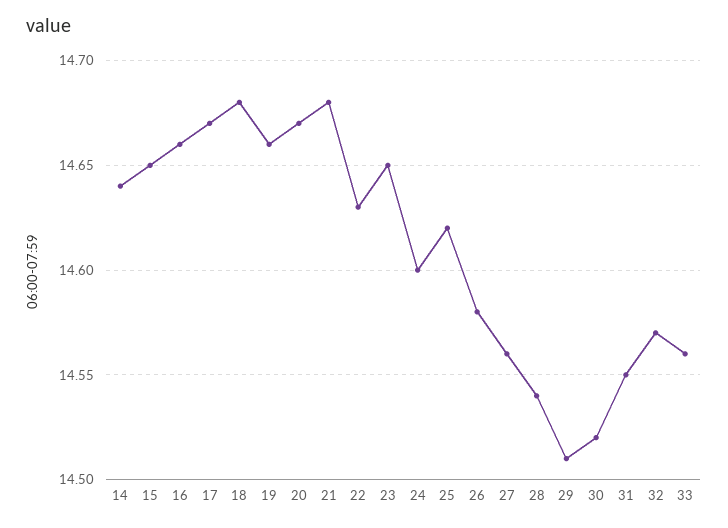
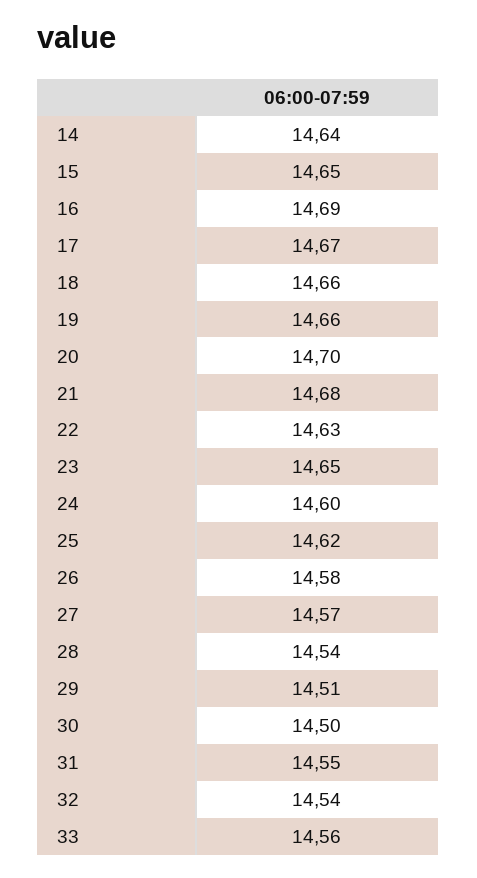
  {
    "14": 14.64,
    "15": 14.65,
-   "16": 14.66,
+   "16": 14.69,
    "17": 14.67,
-   "18": 14.68,
+   "18": 14.66,
    "19": 14.66,
-   "20": 14.67,
+   "20": 14.7,
    "21": 14.68,
    "22": 14.63,
    "23": 14.65,
    "24": 14.6,
    "25": 14.62,
    "26": 14.58,
-   "27": 14.56,
+   "27": 14.57,
    "28": 14.54,
    "29": 14.51,
-   "30": 14.52,
+   "30": 14.5,
    "31": 14.55,
-   "32": 14.57,
+   "32": 14.54,
    "33": 14.56
  }

